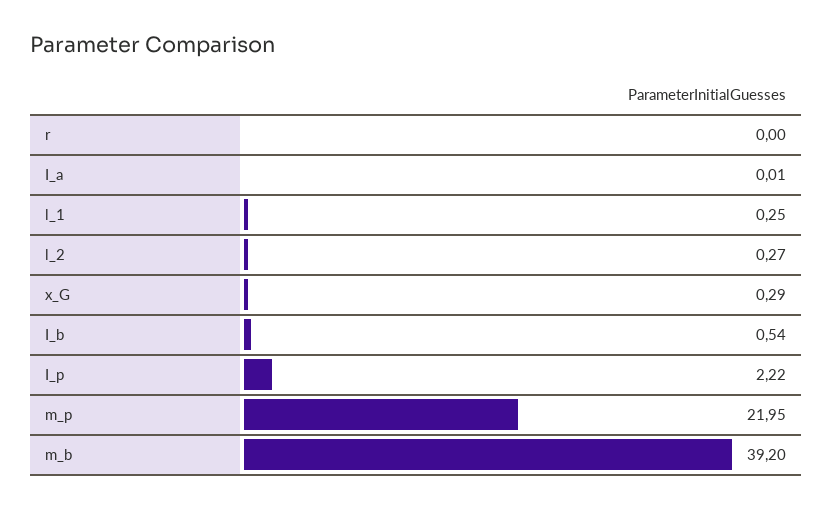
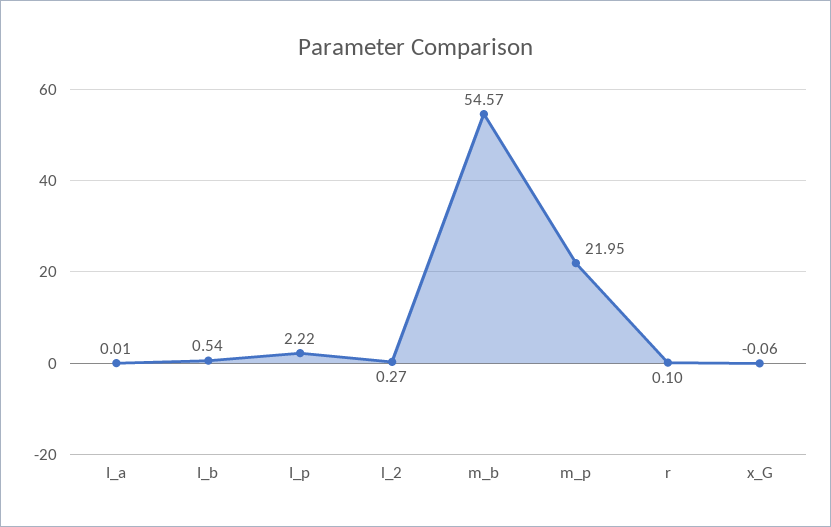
  {
-   "r": 0,
+   "r": 0.1,
    "I_a": 0.01,
-   "l_1": 0.25,
    "l_2": 0.27,
-   "x_G": 0.29,
+   "x_G": -0.06,
    "I_b": 0.54,
    "I_p": 2.22,
    "m_p": 21.95,
-   "m_b": 39.2
+   "m_b": 54.57
  }

